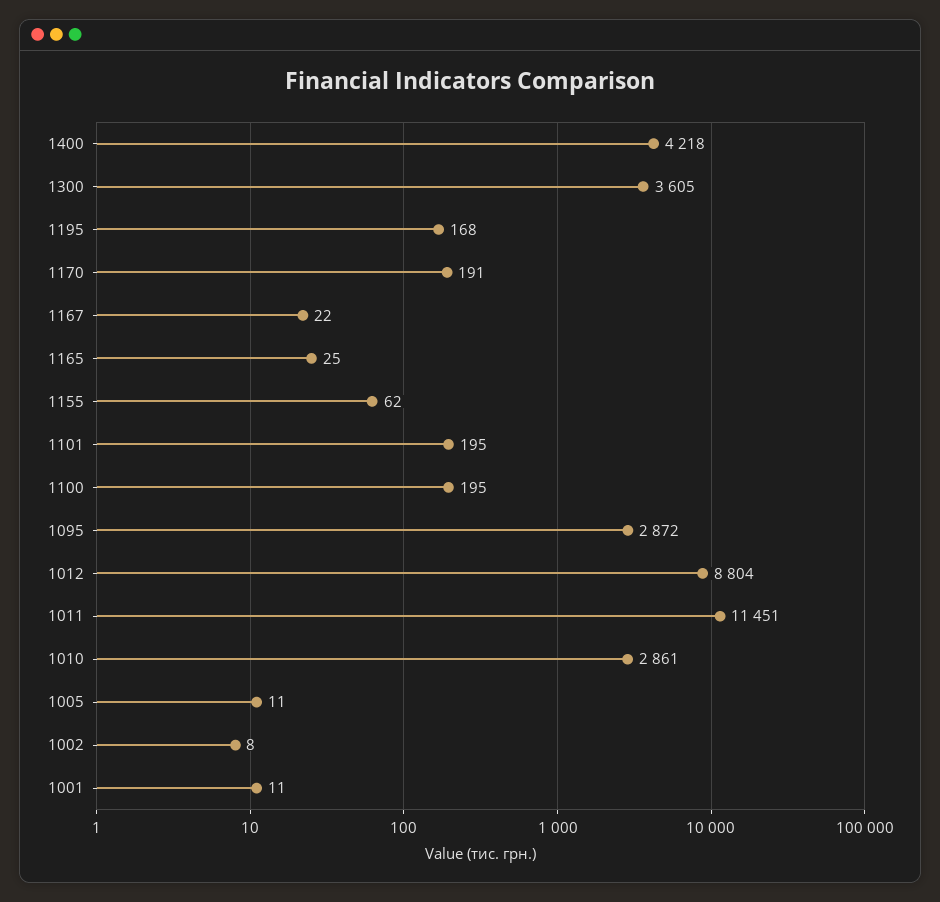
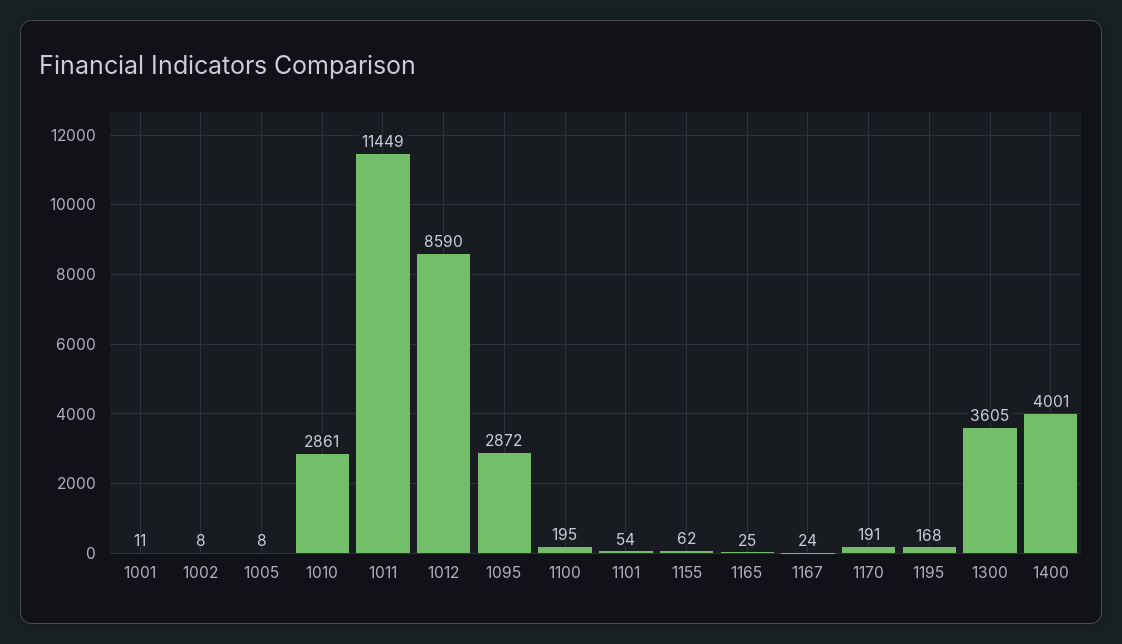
  {
-   "1400": 4218,
+   "1400": 4001,
    "1300": 3605,
    "1195": 168,
    "1170": 191,
-   "1167": 22,
+   "1167": 24,
    "1165": 25,
    "1155": 62,
-   "1101": 195,
+   "1101": 54,
    "1100": 195,
    "1095": 2872,
-   "1012": 8804,
+   "1012": 8590,
-   "1011": 11451,
+   "1011": 11449,
    "1010": 2861,
-   "1005": 11,
+   "1005": 8,
    "1002": 8,
    "1001": 11
  }

